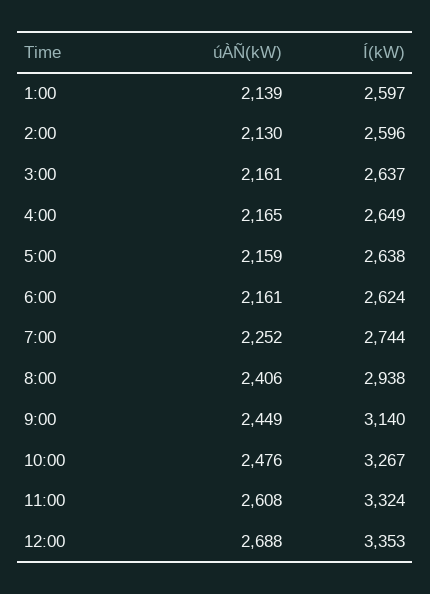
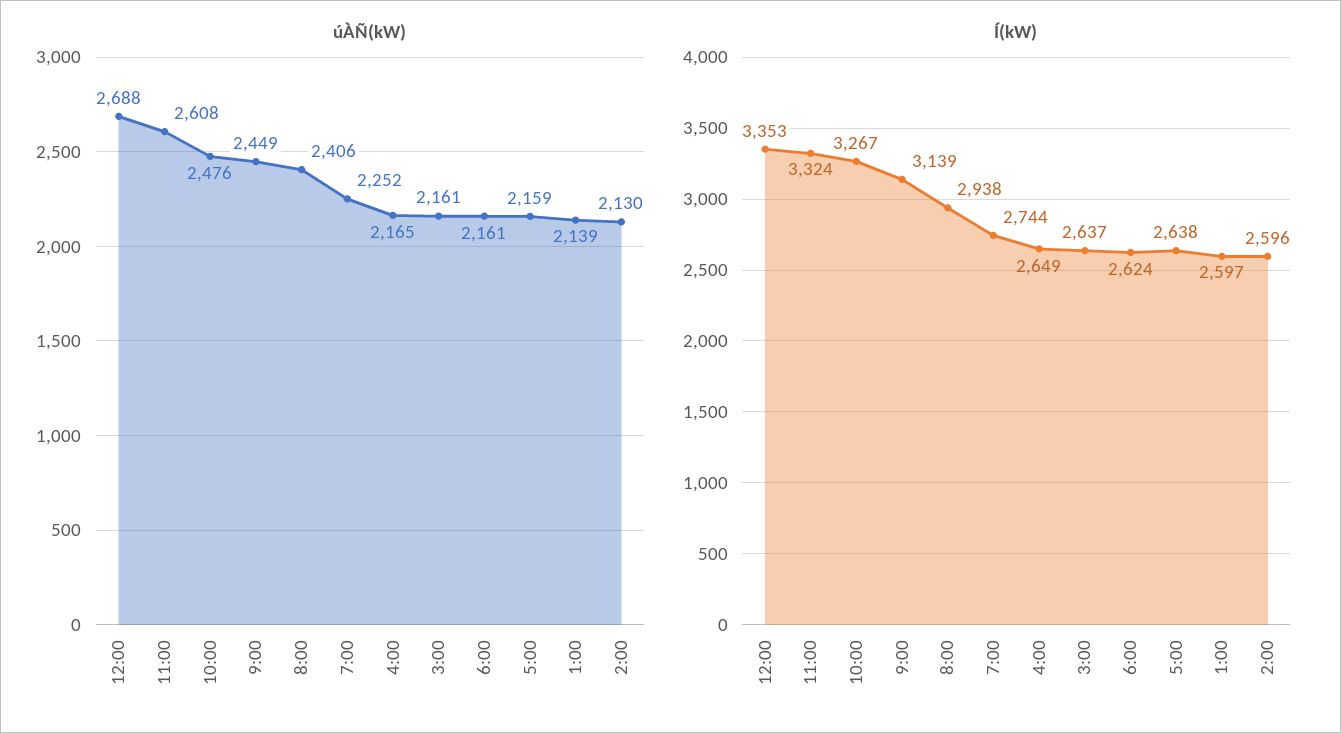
  {
    "úÀÑ(kW)": {
      "1:00": 2139,
      "2:00": 2130,
      "3:00": 2161,
      "4:00": 2165,
      "5:00": 2159,
      "6:00": 2161,
      "7:00": 2252,
      "8:00": 2406,
      "9:00": 2449,
      "10:00": 2476,
      "11:00": 2608,
      "12:00": 2688
    },
    "Í(kW)": {
      "1:00": 2597,
      "2:00": 2596,
      "3:00": 2637,
      "4:00": 2649,
      "5:00": 2638,
      "6:00": 2624,
      "7:00": 2744,
      "8:00": 2938,
-     "9:00": 3140,
+     "9:00": 3139,
      "10:00": 3267,
      "11:00": 3324,
      "12:00": 3353
    }
  }

